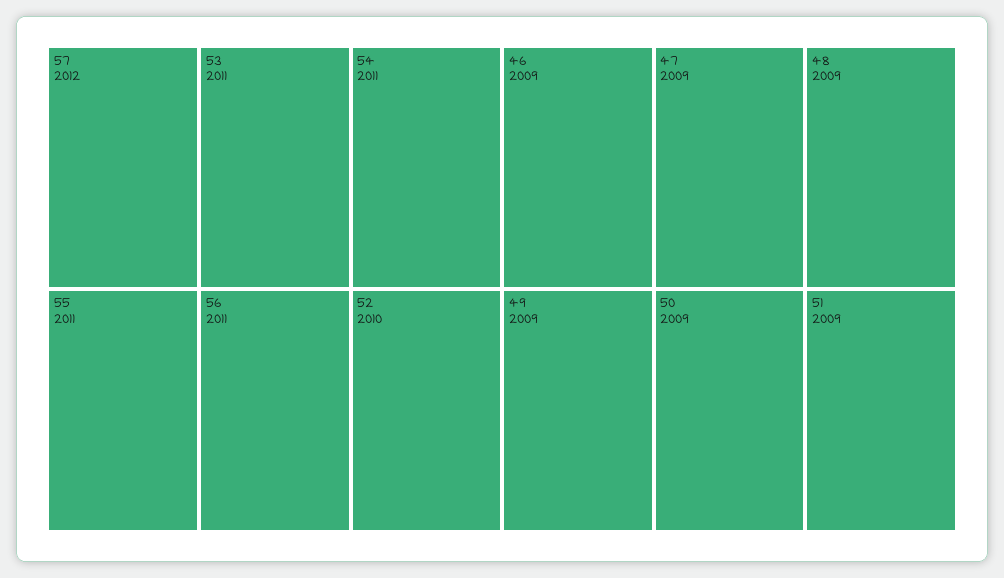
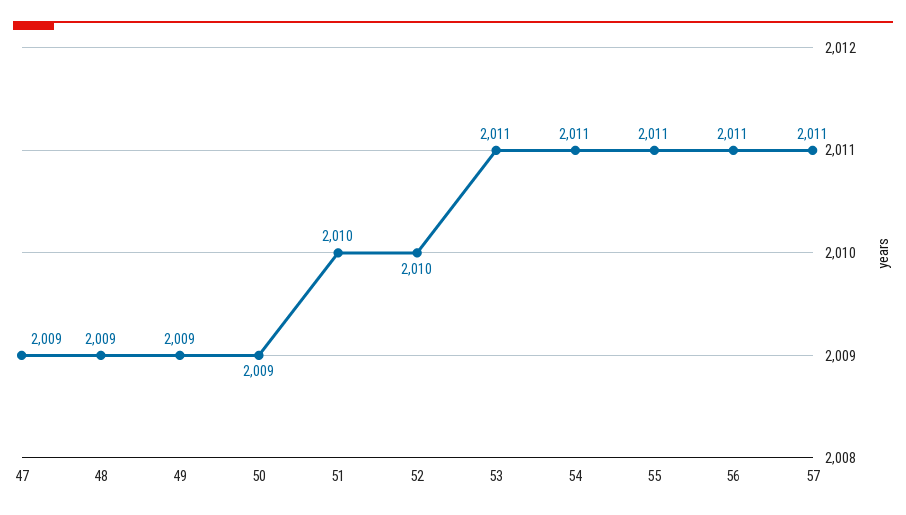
  {
-   "57": 2012,
+   "57": 2011,
    "53": 2011,
    "54": 2011,
    "55": 2011,
    "56": 2011,
    "52": 2010,
-   "46": 2009,
    "47": 2009,
    "48": 2009,
    "49": 2009,
    "50": 2009,
-   "51": 2009
+   "51": 2010
  }

